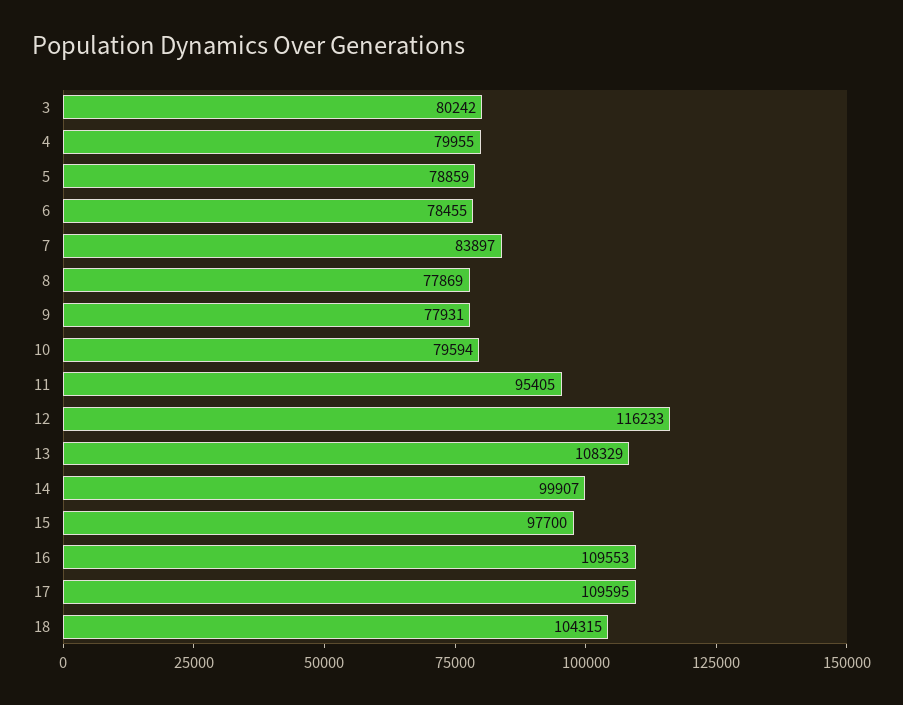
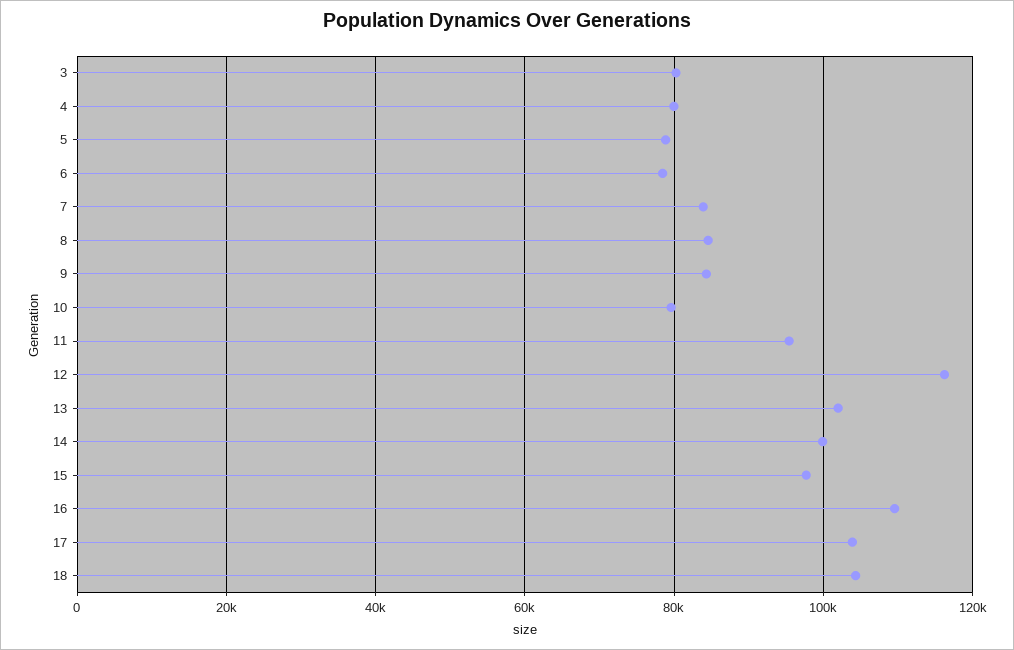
  {
    "3": 80242,
    "4": 79955,
    "5": 78859,
    "6": 78455,
    "7": 83897,
-   "8": 77869,
+   "8": 84000,
-   "9": 77931,
+   "9": 84000,
    "10": 79594,
    "11": 95405,
    "12": 116233,
-   "13": 108329,
+   "13": 102000,
    "14": 99907,
    "15": 97700,
    "16": 109553,
-   "17": 109595,
+   "17": 104000,
    "18": 104315
  }

